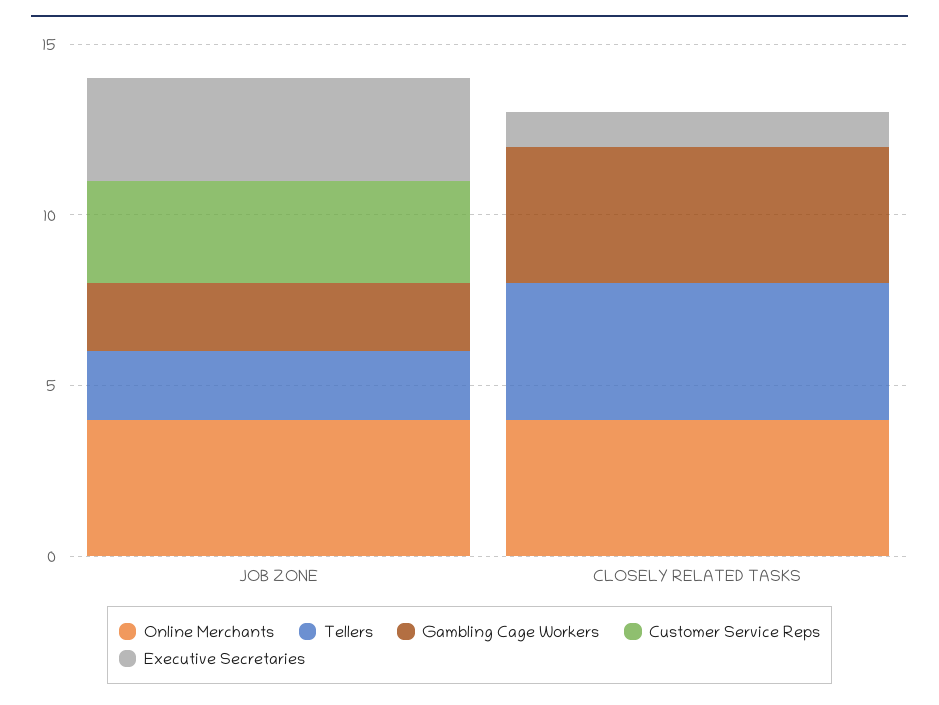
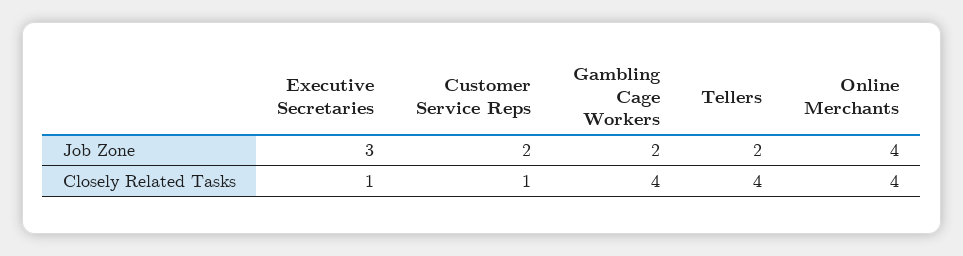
  {
    "Online Merchants": {
      "JOB ZONE": 4,
      "CLOSELY RELATED TASKS": 4
    },
    "Tellers": {
      "JOB ZONE": 2,
      "CLOSELY RELATED TASKS": 4
    },
    "Gambling Cage Workers": {
      "JOB ZONE": 2,
      "CLOSELY RELATED TASKS": 4
    },
    "Customer Service Reps": {
-     "JOB ZONE": 3,
+     "JOB ZONE": 2,
-     "CLOSELY RELATED TASKS": 0
+     "CLOSELY RELATED TASKS": 1
    },
    "Executive Secretaries": {
      "JOB ZONE": 3,
      "CLOSELY RELATED TASKS": 1
    }
  }

